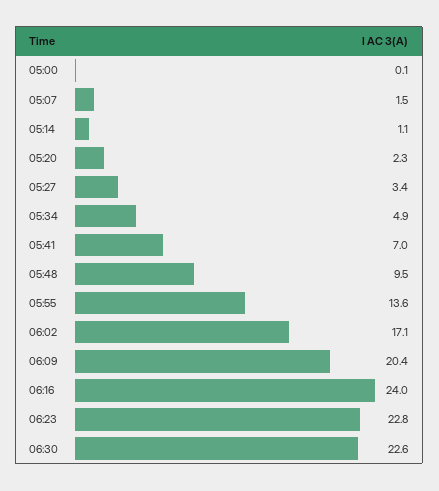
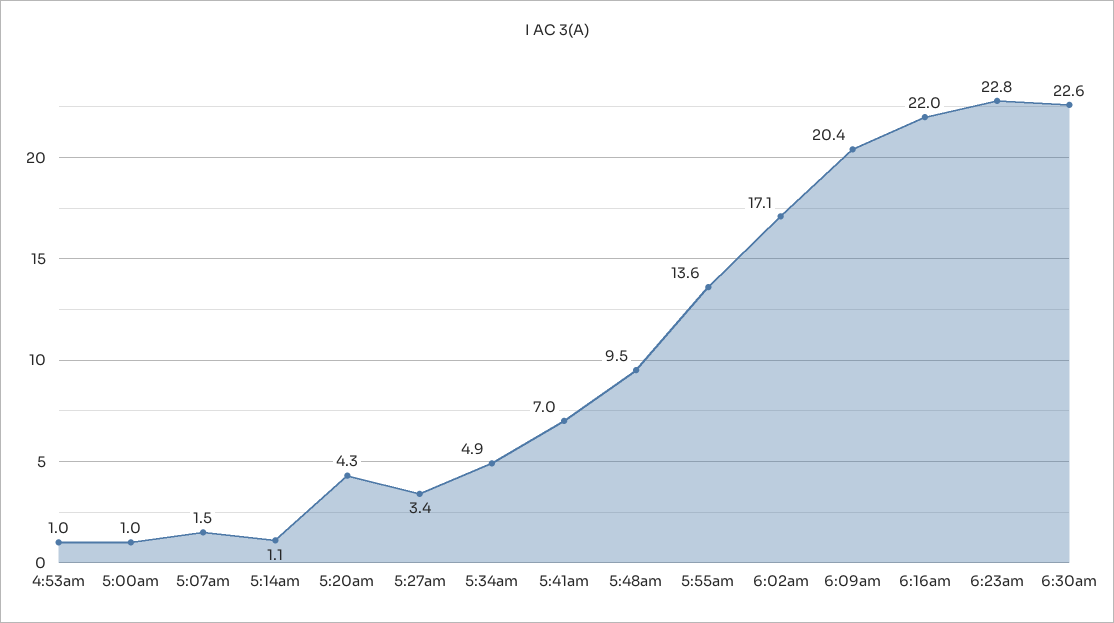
  {
-   "05:00": 0.1,
+   "05:00": 1,
    "05:07": 1.5,
    "05:14": 1.1,
-   "05:20": 2.3,
+   "05:20": 4.3,
    "05:27": 3.4,
    "05:34": 4.9,
    "05:41": 7,
    "05:48": 9.5,
    "05:55": 13.6,
    "06:02": 17.1,
    "06:09": 20.4,
-   "06:16": 24,
+   "06:16": 22,
    "06:23": 22.8,
-   "06:30": 22.6
+   "06:30": 22.6,
+   "4:53am": 1
  }

